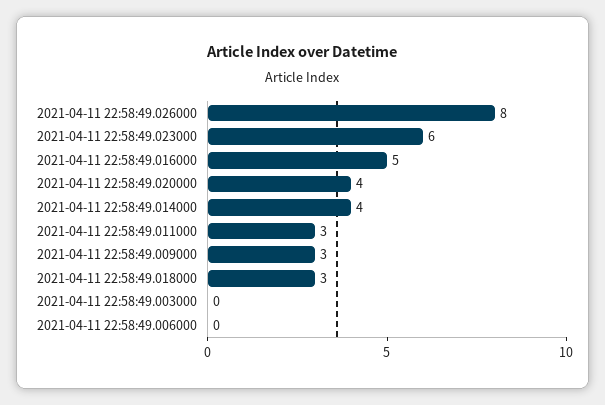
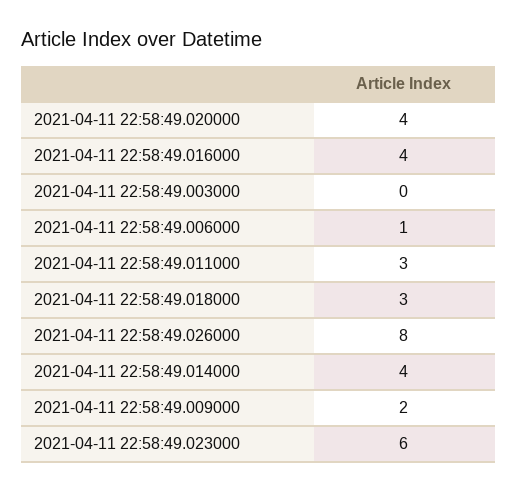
  {
    "2021-04-11 22:58:49.026000": 8,
    "2021-04-11 22:58:49.023000": 6,
-   "2021-04-11 22:58:49.016000": 5,
+   "2021-04-11 22:58:49.016000": 4,
    "2021-04-11 22:58:49.020000": 4,
    "2021-04-11 22:58:49.014000": 4,
    "2021-04-11 22:58:49.011000": 3,
-   "2021-04-11 22:58:49.009000": 3,
+   "2021-04-11 22:58:49.009000": 2,
    "2021-04-11 22:58:49.018000": 3,
    "2021-04-11 22:58:49.003000": 0,
-   "2021-04-11 22:58:49.006000": 0
+   "2021-04-11 22:58:49.006000": 1
  }

